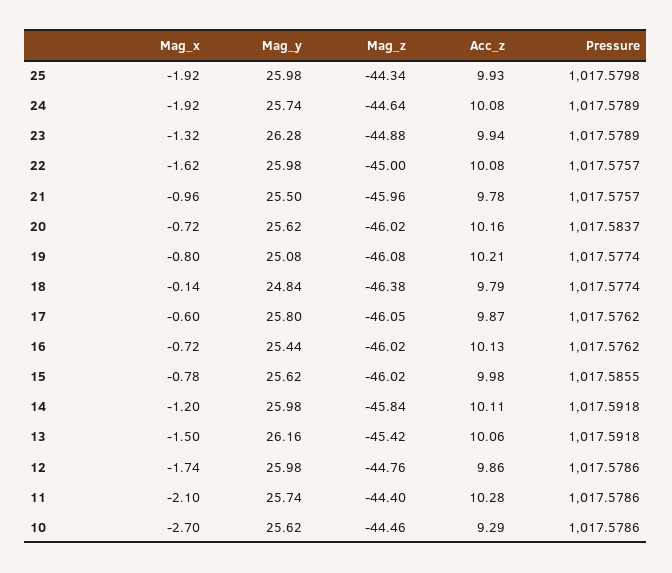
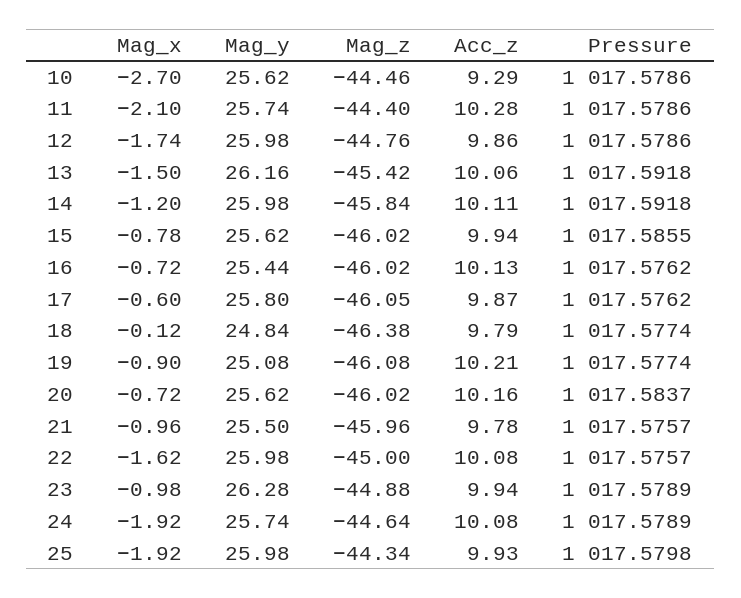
  {
    "Mag_x": {
      "25": -1.92,
      "24": -1.92,
-     "23": -1.32,
+     "23": -0.98,
      "22": -1.62,
      "21": -0.96,
      "20": -0.72,
-     "19": -0.8,
+     "19": -0.9,
-     "18": -0.14,
+     "18": -0.12,
      "17": -0.6,
      "16": -0.72,
      "15": -0.78,
      "14": -1.2,
      "13": -1.5,
      "12": -1.74,
      "11": -2.1,
      "10": -2.7
    },
    "Mag_y": {
      "25": 25.98,
      "24": 25.74,
      "23": 26.28,
      "22": 25.98,
      "21": 25.5,
      "20": 25.62,
      "19": 25.08,
      "18": 24.84,
      "17": 25.8,
      "16": 25.44,
      "15": 25.62,
      "14": 25.98,
      "13": 26.16,
      "12": 25.98,
      "11": 25.74,
      "10": 25.62
    },
    "Mag_z": {
      "25": -44.34,
      "24": -44.64,
      "23": -44.88,
      "22": -45,
      "21": -45.96,
      "20": -46.02,
      "19": -46.08,
      "18": -46.38,
      "17": -46.05,
      "16": -46.02,
      "15": -46.02,
      "14": -45.84,
      "13": -45.42,
      "12": -44.76,
      "11": -44.4,
      "10": -44.46
    },
    "Acc_z": {
      "25": 9.93,
      "24": 10.08,
      "23": 9.94,
      "22": 10.08,
      "21": 9.78,
      "20": 10.16,
      "19": 10.21,
      "18": 9.79,
      "17": 9.87,
      "16": 10.13,
-     "15": 9.98,
+     "15": 9.94,
      "14": 10.11,
      "13": 10.06,
      "12": 9.86,
      "11": 10.28,
      "10": 9.29
    },
    "Pressure": {
      "25": 1017.5798,
      "24": 1017.5789,
      "23": 1017.5789,
      "22": 1017.5757,
      "21": 1017.5757,
      "20": 1017.5837,
      "19": 1017.5774,
      "18": 1017.5774,
      "17": 1017.5762,
      "16": 1017.5762,
      "15": 1017.5855,
      "14": 1017.5918,
      "13": 1017.5918,
      "12": 1017.5786,
      "11": 1017.5786,
      "10": 1017.5786
    }
  }

